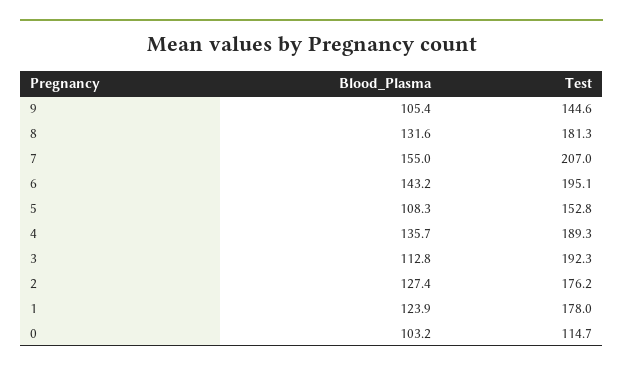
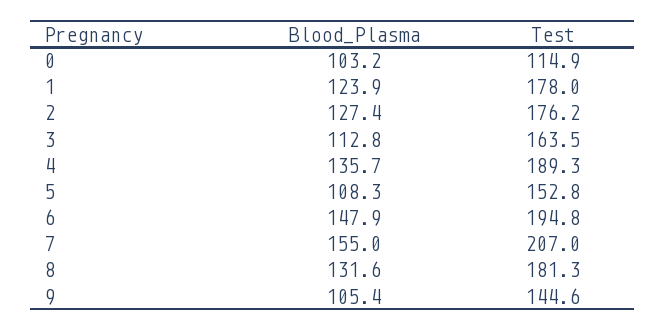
  {
    "Blood_Plasma": {
      "9": 105.4,
      "8": 131.6,
      "7": 155,
-     "6": 143.2,
+     "6": 147.9,
      "5": 108.3,
      "4": 135.7,
      "3": 112.8,
      "2": 127.4,
      "1": 123.9,
      "0": 103.2
    },
    "Test": {
      "9": 144.6,
      "8": 181.3,
      "7": 207,
-     "6": 195.1,
+     "6": 194.8,
      "5": 152.8,
      "4": 189.3,
-     "3": 192.3,
+     "3": 163.5,
      "2": 176.2,
      "1": 178,
-     "0": 114.7
+     "0": 114.9
    }
  }

